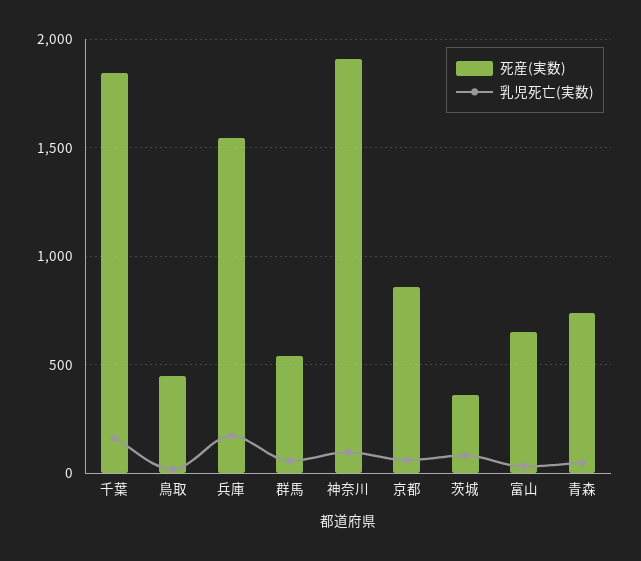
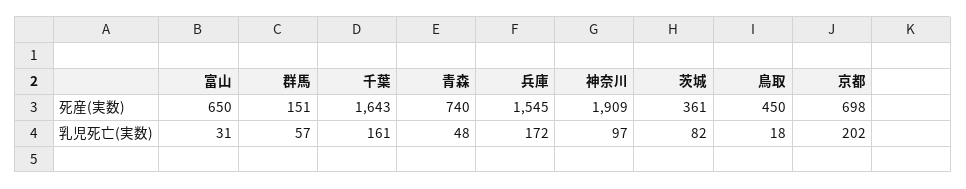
  {
    "死産(実数)": {
-     "千葉": 1850,
+     "千葉": 1643,
      "鳥取": 450,
      "兵庫": 1545,
-     "群馬": 550,
+     "群馬": 151,
      "神奈川": 1909,
-     "京都": 850,
+     "京都": 698,
      "茨城": 361,
      "富山": 650,
      "青森": 740
    },
    "乳児死亡(実数)": {
      "千葉": 161,
      "鳥取": 18,
      "兵庫": 172,
      "群馬": 57,
      "神奈川": 97,
-     "京都": 50,
+     "京都": 202,
      "茨城": 82,
      "富山": 31,
      "青森": 48
    }
  }

